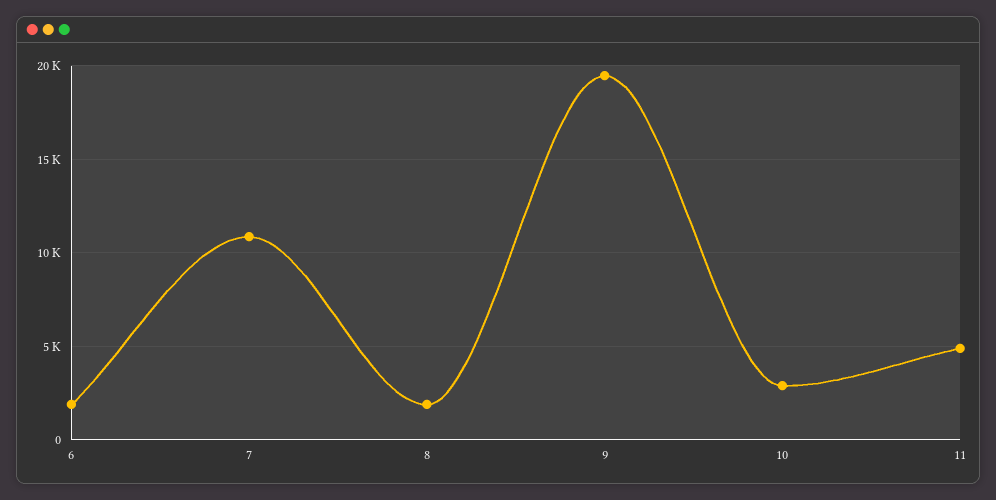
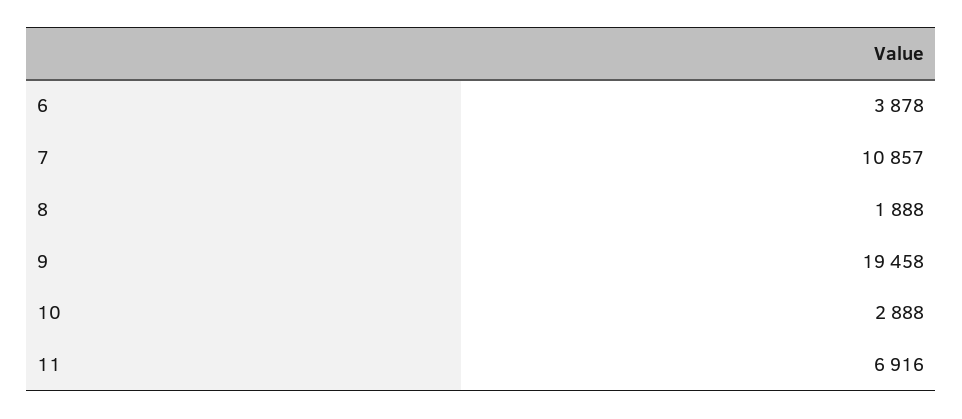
  {
-   "6": 2000,
+   "6": 3878,
    "7": 10857,
    "8": 1888,
    "9": 19458,
    "10": 2888,
-   "11": 5000
+   "11": 6916
  }

